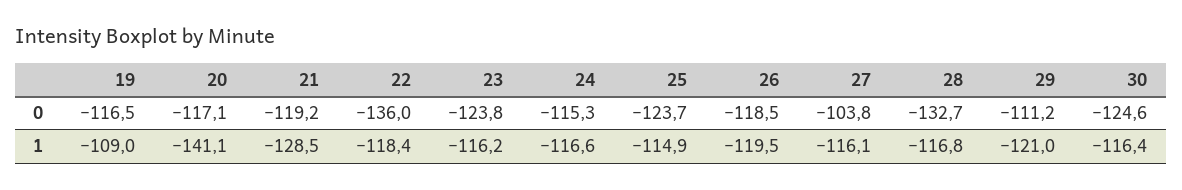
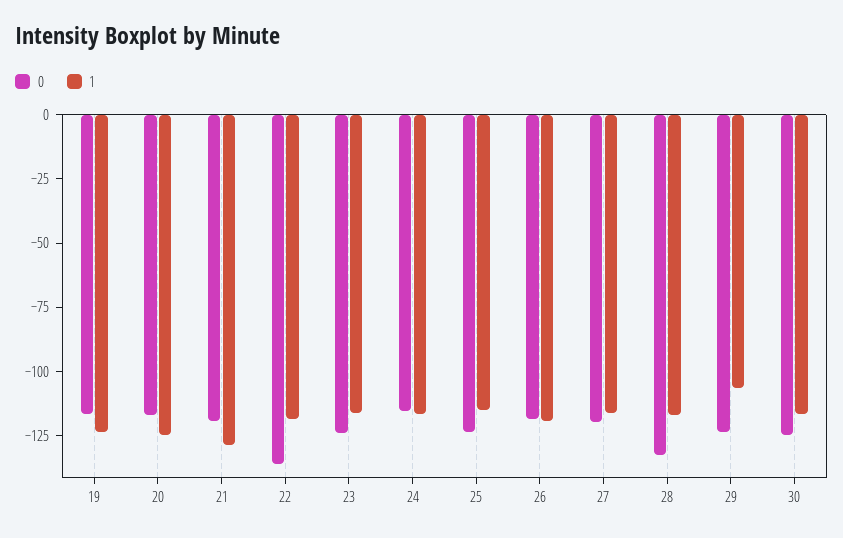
  {
    "0": {
      "19": -116.5,
      "20": -117.1,
      "21": -119.2,
      "22": -136,
      "23": -123.8,
      "24": -115.3,
      "25": -123.7,
      "26": -118.5,
-     "27": -103.8,
+     "27": -120,
      "28": -132.7,
-     "29": -111.2,
+     "29": -125,
      "30": -124.6
    },
    "1": {
-     "19": -109,
+     "19": -125,
-     "20": -141.1,
+     "20": -125,
      "21": -128.5,
      "22": -118.4,
      "23": -116.2,
      "24": -116.6,
      "25": -114.9,
      "26": -119.5,
      "27": -116.1,
      "28": -116.8,
-     "29": -121,
+     "29": -105,
      "30": -116.4
    }
  }

